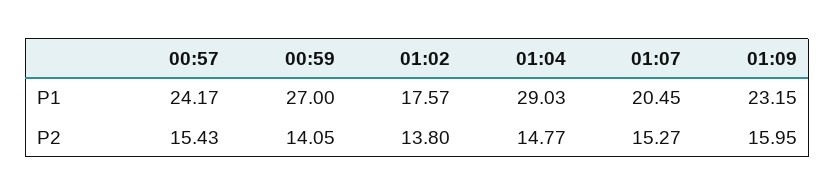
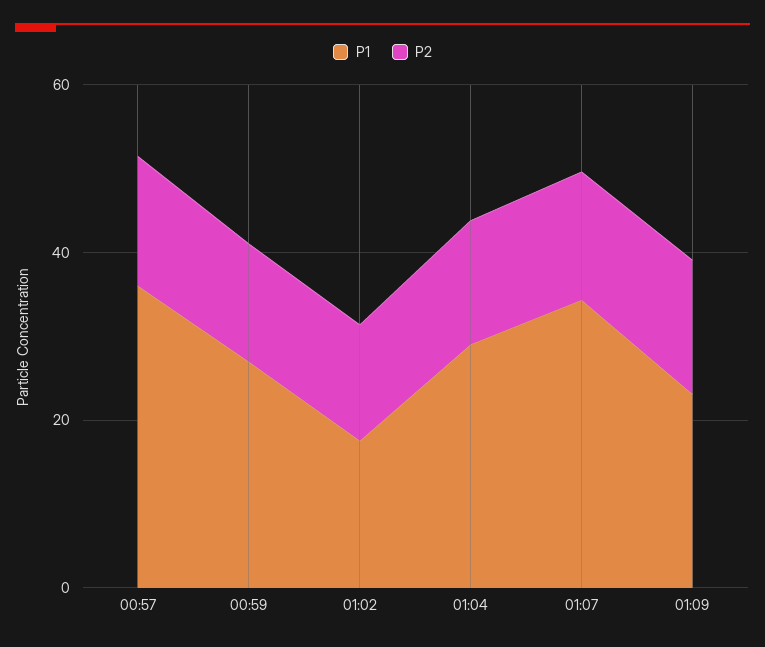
  {
    "P1": {
-     "00:57": 24.17,
+     "00:57": 35,
      "00:59": 27,
      "01:02": 17.57,
      "01:04": 29.03,
-     "01:07": 20.45,
+     "01:07": 35,
      "01:09": 23.15
    },
    "P2": {
      "00:57": 15.43,
      "00:59": 14.05,
      "01:02": 13.8,
      "01:04": 14.77,
      "01:07": 15.27,
      "01:09": 15.95
    }
  }

